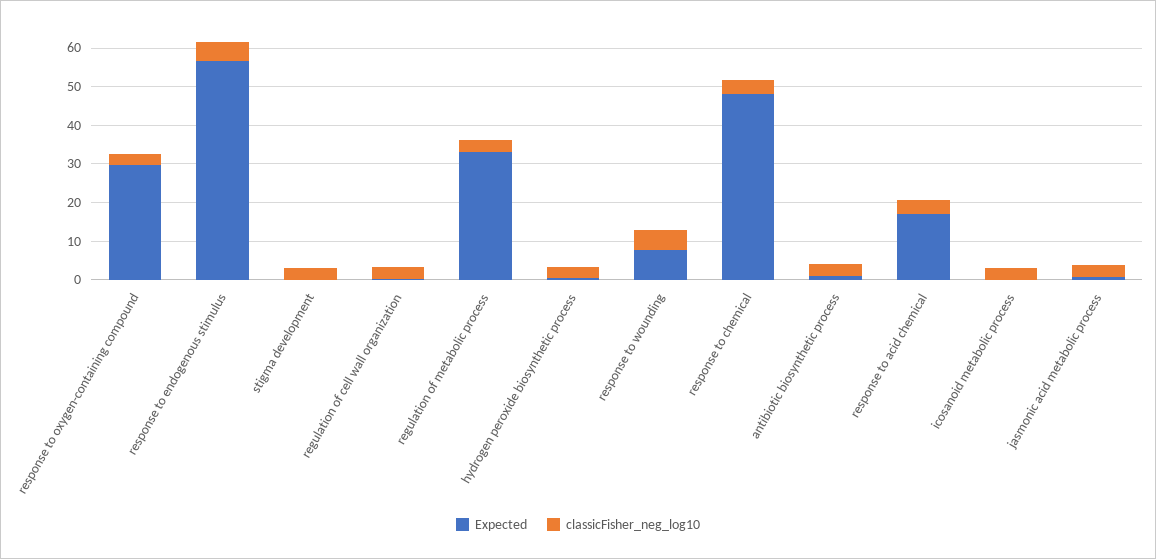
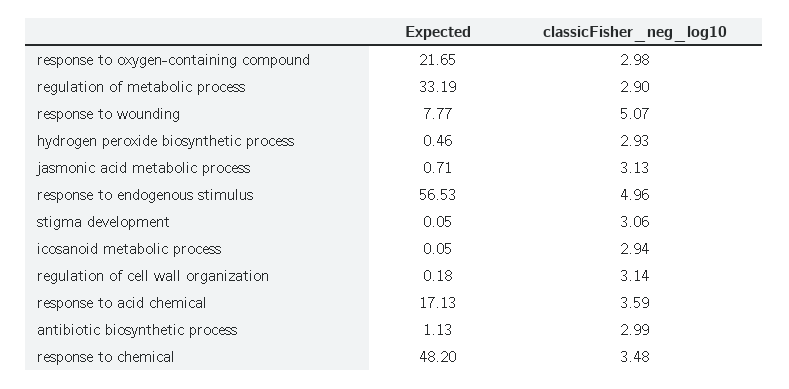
  {
    "Expected": {
-     "response to oxygen-containing compound": 30,
+     "response to oxygen-containing compound": 21.65,
      "response to endogenous stimulus": 56.53,
      "stigma development": 0.05,
      "regulation of cell wall organization": 0.18,
      "regulation of metabolic process": 33.19,
      "hydrogen peroxide biosynthetic process": 0.46,
      "response to wounding": 7.77,
      "response to chemical": 48.2,
      "antibiotic biosynthetic process": 1.13,
      "response to acid chemical": 17.13,
      "icosanoid metabolic process": 0.05,
      "jasmonic acid metabolic process": 0.71
    },
    "classicFisher_neg_log10": {
      "response to oxygen-containing compound": 2.98,
      "response to endogenous stimulus": 4.96,
      "stigma development": 3.06,
      "regulation of cell wall organization": 3.14,
      "regulation of metabolic process": 2.9,
      "hydrogen peroxide biosynthetic process": 2.93,
      "response to wounding": 5.07,
      "response to chemical": 3.48,
      "antibiotic biosynthetic process": 2.99,
      "response to acid chemical": 3.59,
      "icosanoid metabolic process": 2.94,
      "jasmonic acid metabolic process": 3.13
    }
  }

